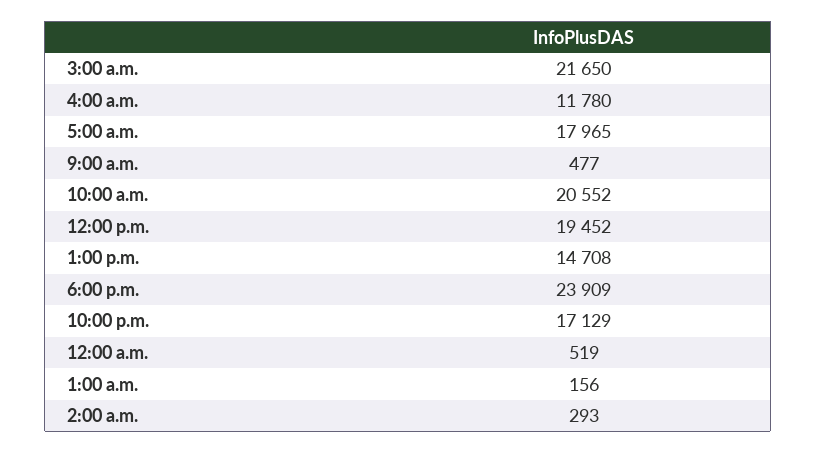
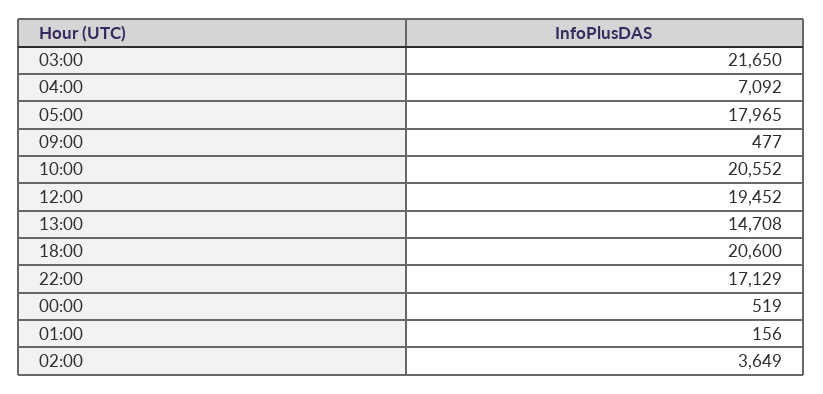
  {
    "3:00 a.m.": 21650,
-   "4:00 a.m.": 11780,
+   "4:00 a.m.": 7092,
    "5:00 a.m.": 17965,
    "9:00 a.m.": 477,
    "10:00 a.m.": 20552,
    "12:00 p.m.": 19452,
    "1:00 p.m.": 14708,
-   "6:00 p.m.": 23909,
+   "6:00 p.m.": 20600,
    "10:00 p.m.": 17129,
    "12:00 a.m.": 519,
    "1:00 a.m.": 156,
-   "2:00 a.m.": 293
+   "2:00 a.m.": 3649
  }

